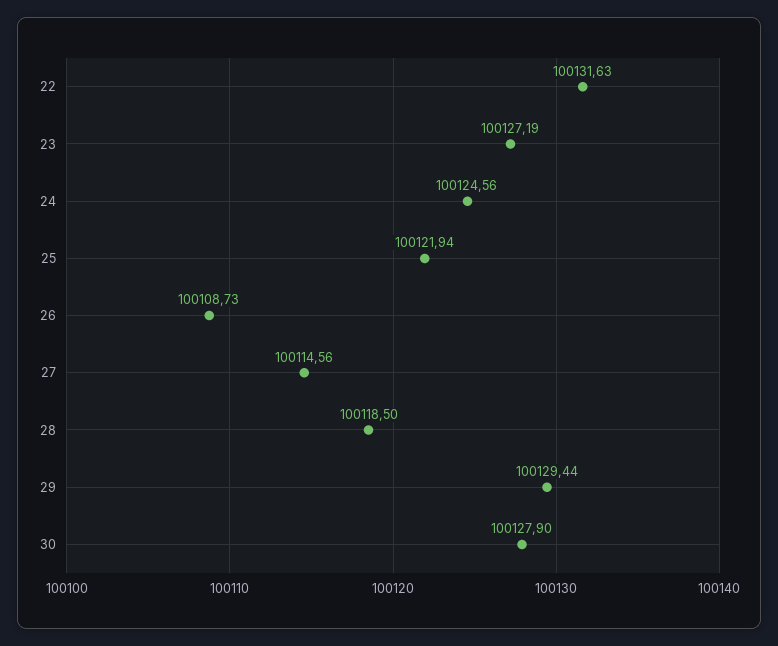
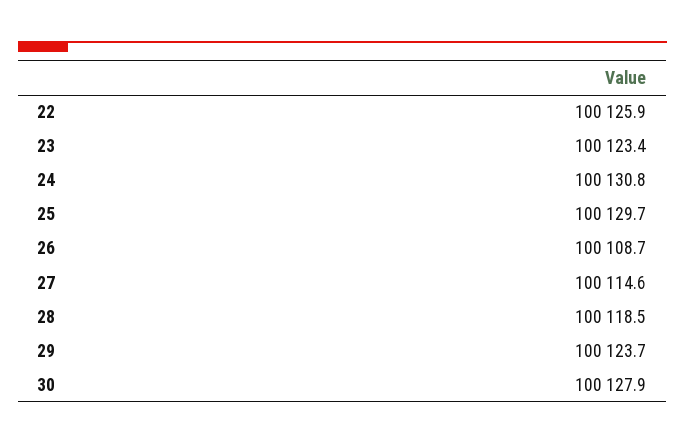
  {
-   "22": 100131.63,
+   "22": 100125.9,
-   "23": 100127.19,
+   "23": 100123.4,
-   "24": 100124.56,
+   "24": 100130.8,
-   "25": 100121.94,
+   "25": 100129.7,
    "26": 100108.73,
    "27": 100114.56,
    "28": 100118.5,
-   "29": 100129.44,
+   "29": 100123.7,
    "30": 100127.9
  }

